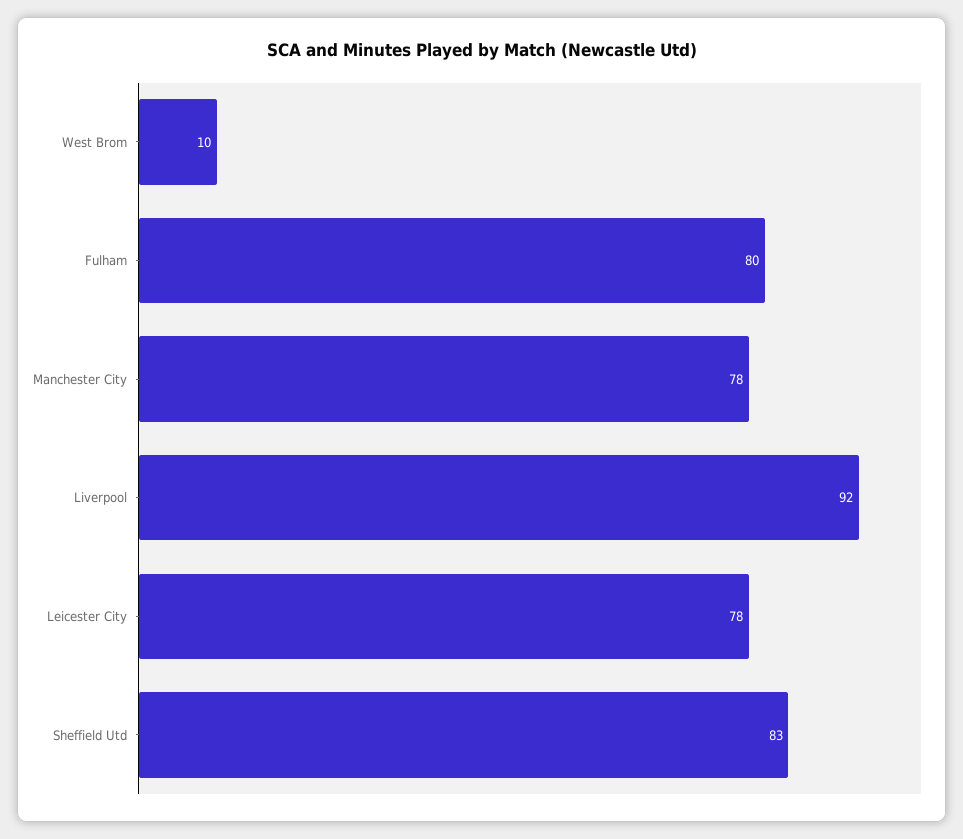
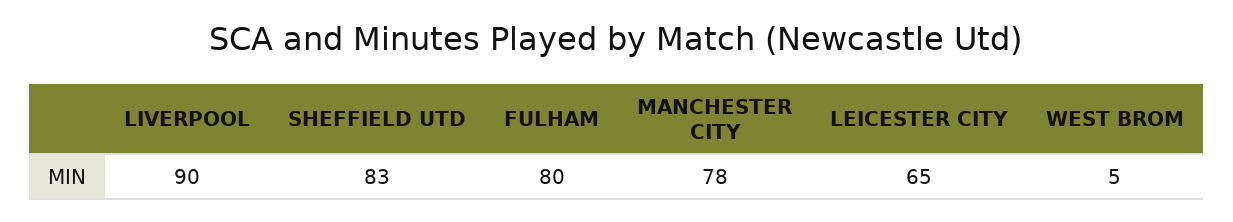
  {
-   "West Brom": 10,
+   "West Brom": 5,
    "Fulham": 80,
    "Manchester City": 78,
-   "Liverpool": 92,
+   "Liverpool": 90,
-   "Leicester City": 78,
+   "Leicester City": 65,
    "Sheffield Utd": 83
  }

